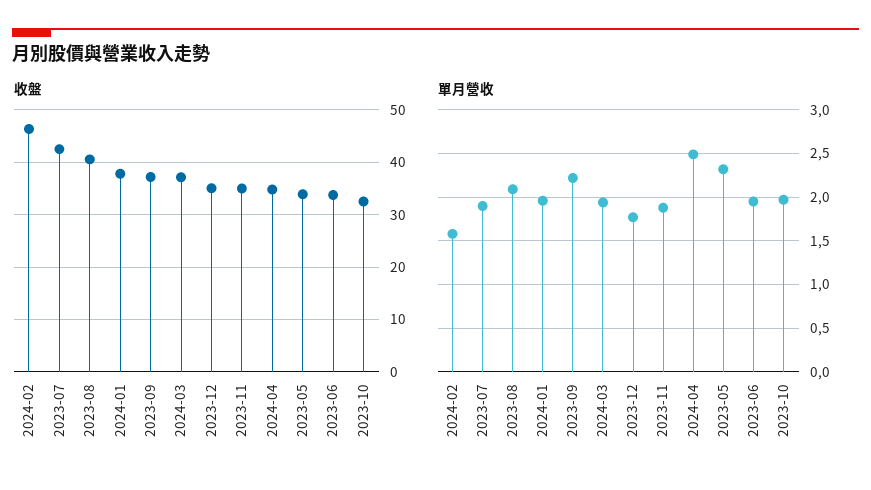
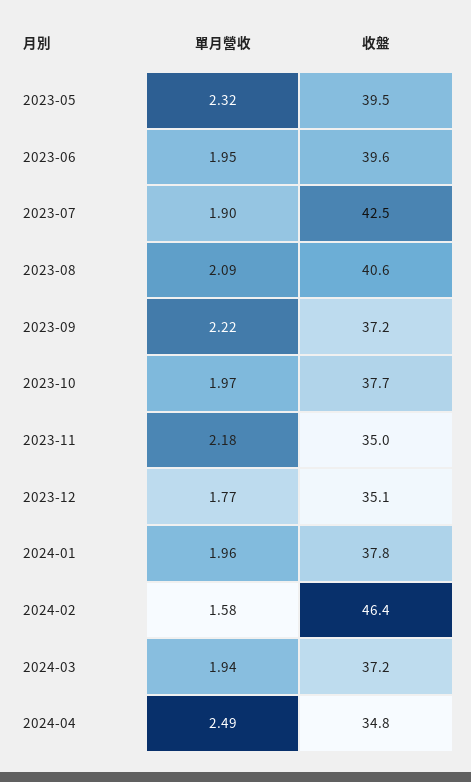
  {
    "收盤": {
      "2024-02": 46.4,
      "2023-07": 42.5,
      "2023-08": 40.6,
      "2024-01": 37.8,
      "2023-09": 37.2,
      "2024-03": 37.2,
      "2023-12": 35.1,
      "2023-11": 35,
      "2024-04": 34.8,
-     "2023-05": 34,
+     "2023-05": 39.5,
-     "2023-06": 34,
+     "2023-06": 39.6,
-     "2023-10": 32
+     "2023-10": 37.7
    },
    "單月營收": {
      "2024-02": 1.58,
      "2023-07": 1.9,
      "2023-08": 2.09,
      "2024-01": 1.96,
      "2023-09": 2.22,
      "2024-03": 1.94,
      "2023-12": 1.77,
-     "2023-11": 1.9,
+     "2023-11": 2.18,
      "2024-04": 2.49,
      "2023-05": 2.32,
      "2023-06": 1.95,
      "2023-10": 1.97
    }
  }

